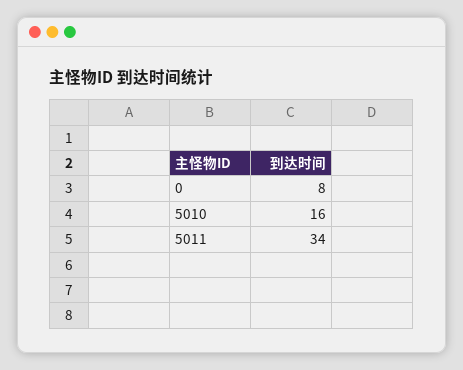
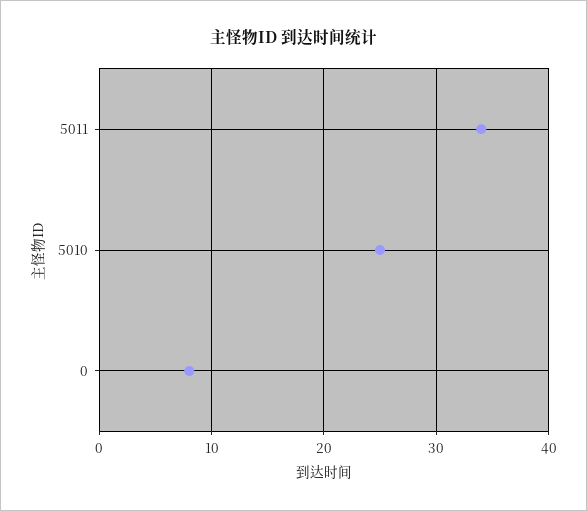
  {
    "0": 8,
-   "5010": 16,
+   "5010": 25,
    "5011": 34
  }

